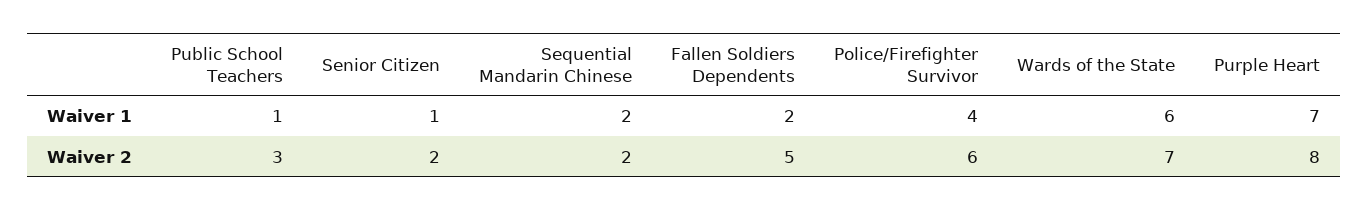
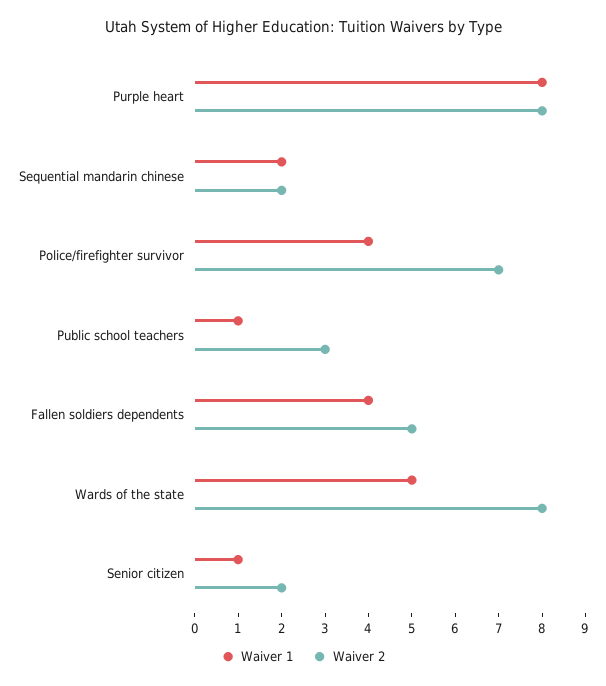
  {
    "Waiver 1": {
      "Public School Teachers": 1,
      "Senior Citizen": 1,
      "Sequential Mandarin Chinese": 2,
-     "Fallen Soldiers Dependents": 2,
+     "Fallen Soldiers Dependents": 4,
      "Police/Firefighter Survivor": 4,
-     "Wards of the State": 6,
+     "Wards of the State": 5,
-     "Purple Heart": 7
+     "Purple Heart": 8
    },
    "Waiver 2": {
      "Public School Teachers": 3,
      "Senior Citizen": 2,
      "Sequential Mandarin Chinese": 2,
      "Fallen Soldiers Dependents": 5,
-     "Police/Firefighter Survivor": 6,
+     "Police/Firefighter Survivor": 7,
-     "Wards of the State": 7,
+     "Wards of the State": 8,
      "Purple Heart": 8
    }
  }

